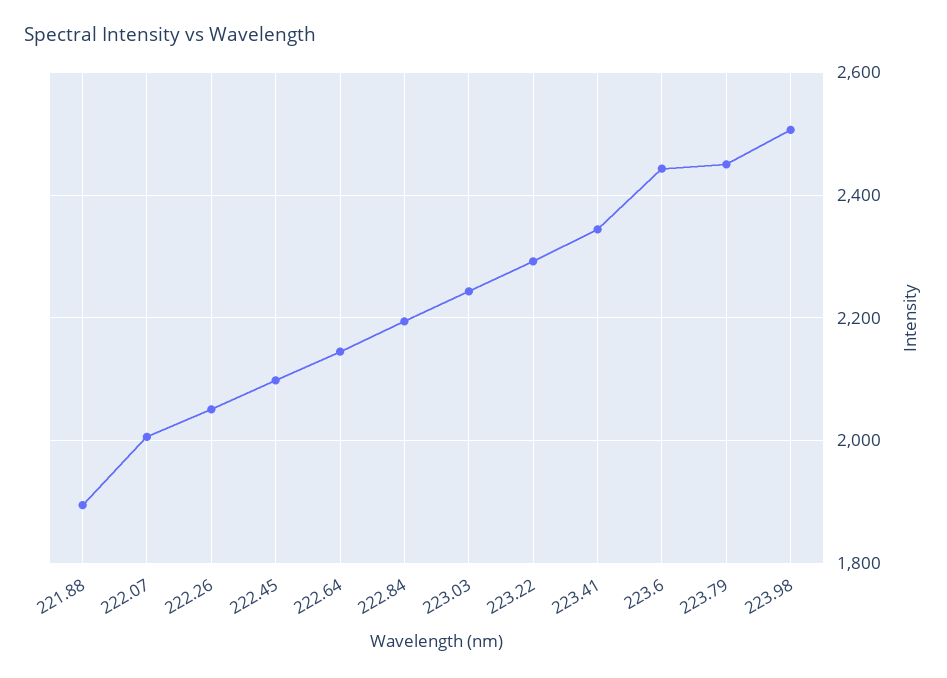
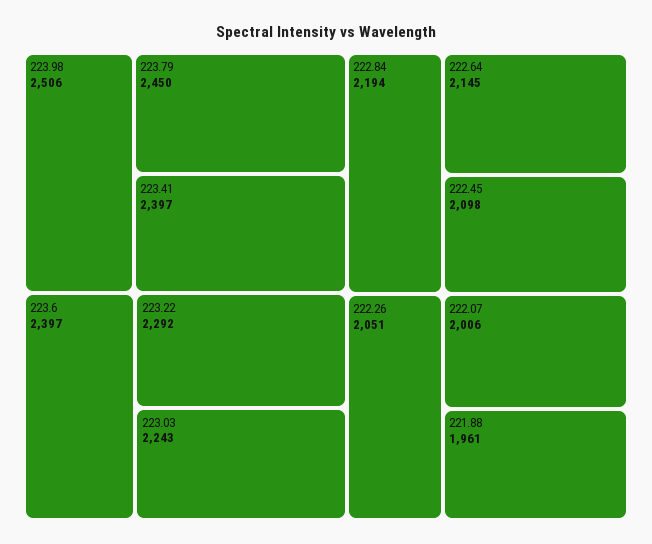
  {
-   "221.88": 1900,
+   "221.88": 1961,
    "222.07": 2006,
    "222.26": 2051,
    "222.45": 2098,
    "222.64": 2145,
    "222.84": 2194,
    "223.03": 2243,
    "223.22": 2292,
-   "223.41": 2340,
+   "223.41": 2397,
-   "223.6": 2440,
+   "223.6": 2397,
    "223.79": 2450,
    "223.98": 2506
  }

